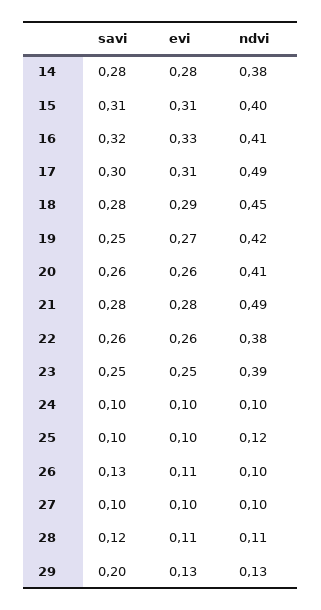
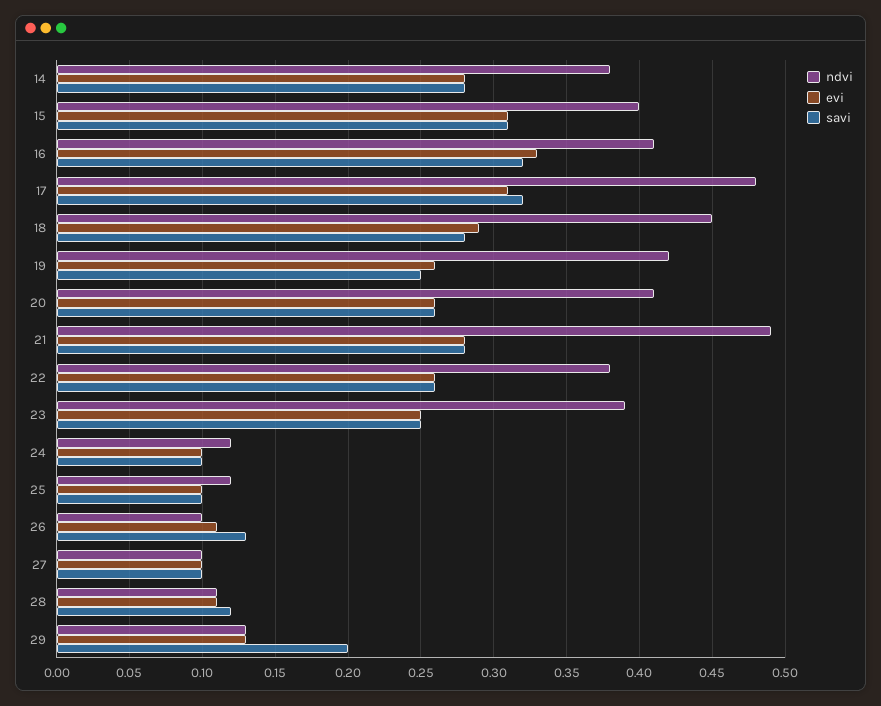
  {
    "savi": {
      "14": 0.28,
      "15": 0.31,
      "16": 0.32,
-     "17": 0.3,
+     "17": 0.32,
      "18": 0.28,
      "19": 0.25,
      "20": 0.26,
      "21": 0.28,
      "22": 0.26,
      "23": 0.25,
      "24": 0.1,
      "25": 0.1,
      "26": 0.13,
      "27": 0.1,
      "28": 0.12,
      "29": 0.2
    },
    "evi": {
      "14": 0.28,
      "15": 0.31,
      "16": 0.33,
      "17": 0.31,
      "18": 0.29,
-     "19": 0.27,
+     "19": 0.26,
      "20": 0.26,
      "21": 0.28,
      "22": 0.26,
      "23": 0.25,
      "24": 0.1,
      "25": 0.1,
      "26": 0.11,
      "27": 0.1,
      "28": 0.11,
      "29": 0.13
    },
    "ndvi": {
      "14": 0.38,
      "15": 0.4,
      "16": 0.41,
-     "17": 0.49,
+     "17": 0.48,
      "18": 0.45,
      "19": 0.42,
      "20": 0.41,
      "21": 0.49,
      "22": 0.38,
      "23": 0.39,
-     "24": 0.1,
+     "24": 0.12,
      "25": 0.12,
      "26": 0.1,
      "27": 0.1,
      "28": 0.11,
      "29": 0.13
    }
  }

